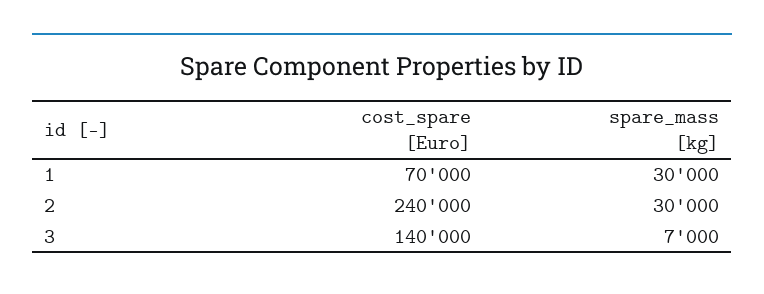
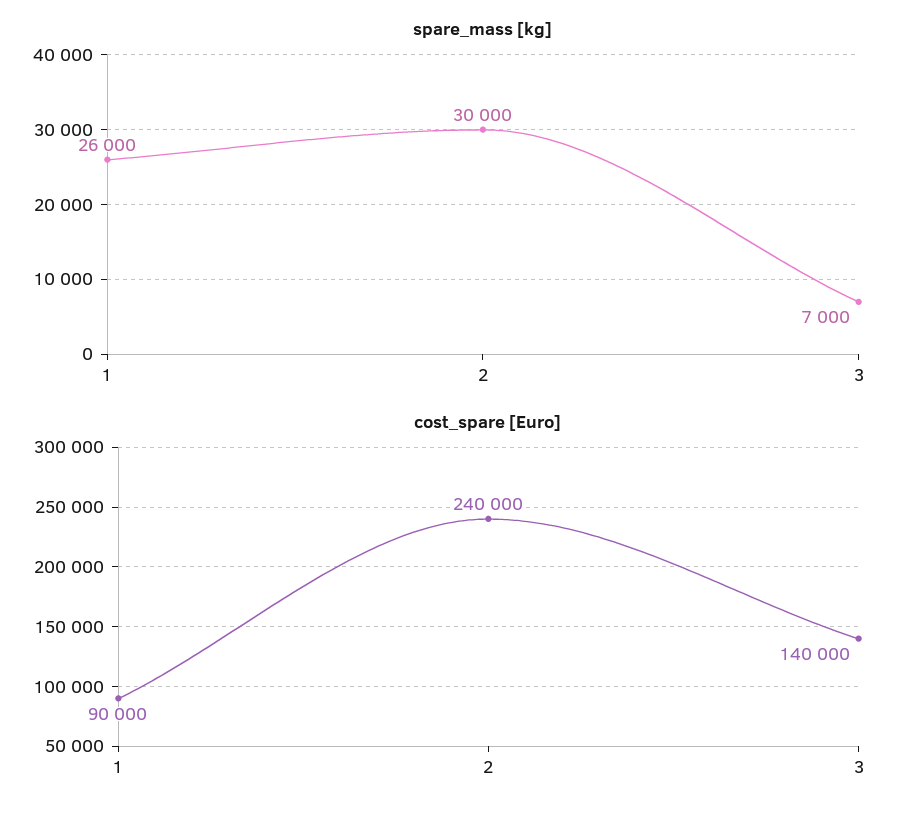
  {
    "cost_spare [Euro]": {
-     "1": 70000,
+     "1": 90000,
      "2": 240000,
      "3": 140000
    },
    "spare_mass [kg]": {
-     "1": 30000,
+     "1": 26000,
      "2": 30000,
      "3": 7000
    }
  }

